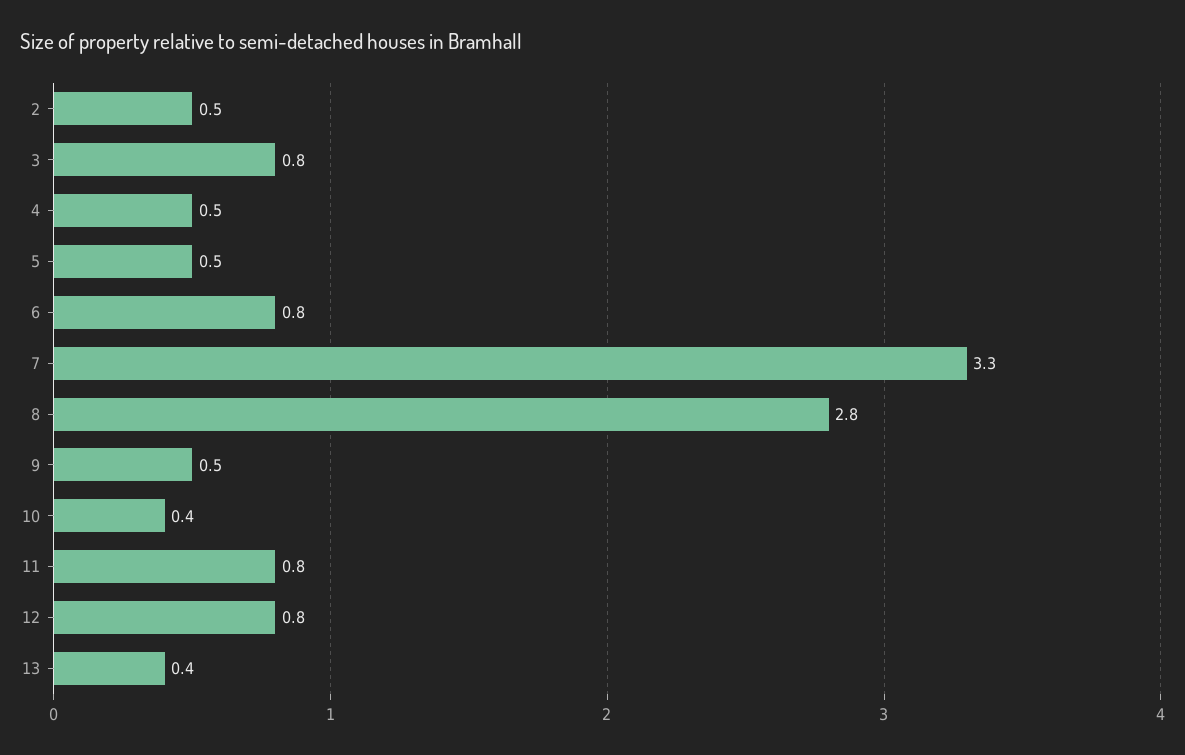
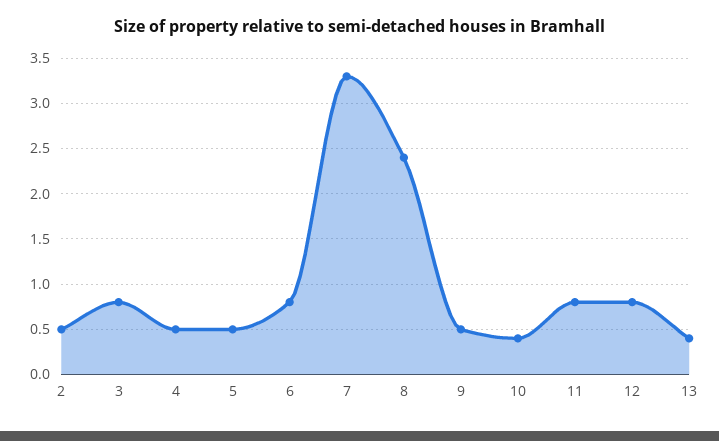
  {
    "2": 0.5,
    "3": 0.8,
    "4": 0.5,
    "5": 0.5,
    "6": 0.8,
    "7": 3.3,
-   "8": 2.8,
+   "8": 2.4,
    "9": 0.5,
    "10": 0.4,
    "11": 0.8,
    "12": 0.8,
    "13": 0.4
  }

